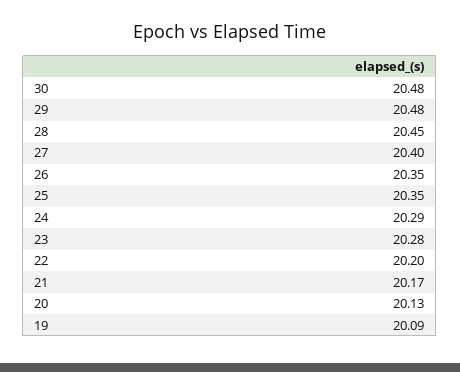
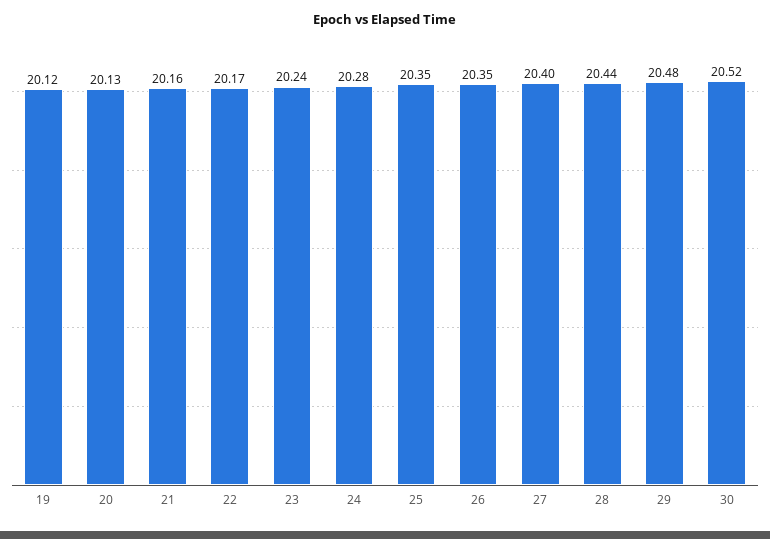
  {
-   "30": 20.48,
+   "30": 20.52,
    "29": 20.48,
-   "28": 20.45,
+   "28": 20.44,
    "27": 20.4,
    "26": 20.35,
    "25": 20.35,
-   "24": 20.29,
+   "24": 20.28,
-   "23": 20.28,
+   "23": 20.24,
-   "22": 20.2,
+   "22": 20.17,
-   "21": 20.17,
+   "21": 20.16,
    "20": 20.13,
-   "19": 20.09
+   "19": 20.12
  }

